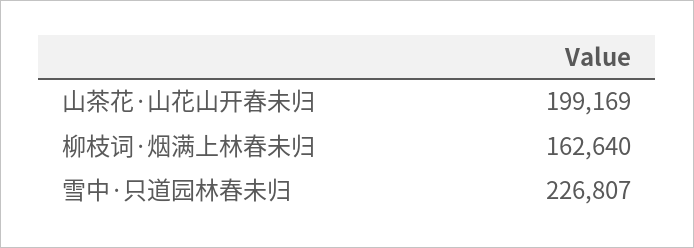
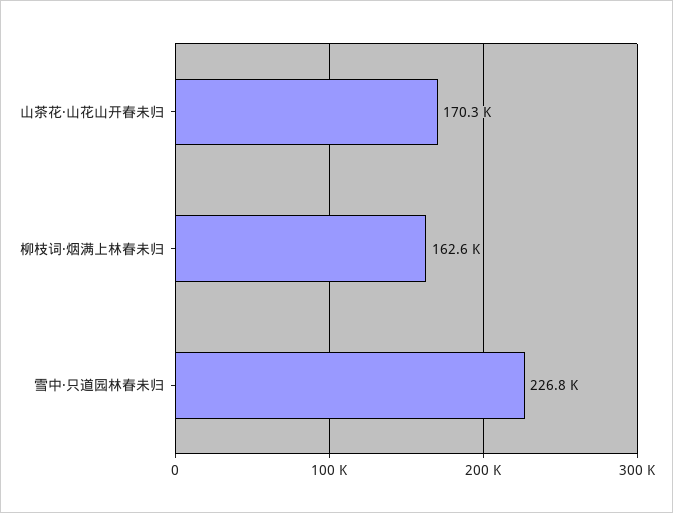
  {
-   "山茶花·山花山开春未归": 199169,
+   "山茶花·山花山开春未归": 170300,
    "柳枝词·烟满上林春未归": 162640,
    "雪中·只道园林春未归": 226807
  }

